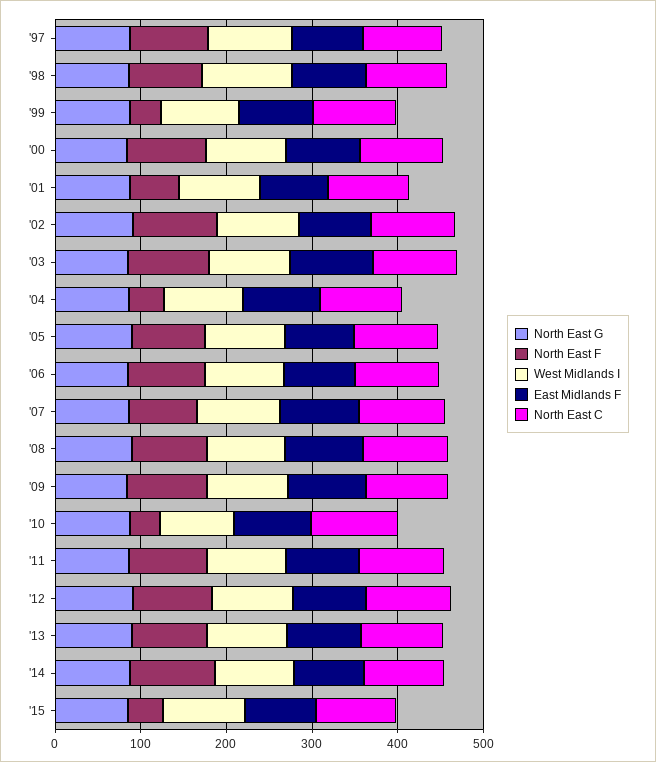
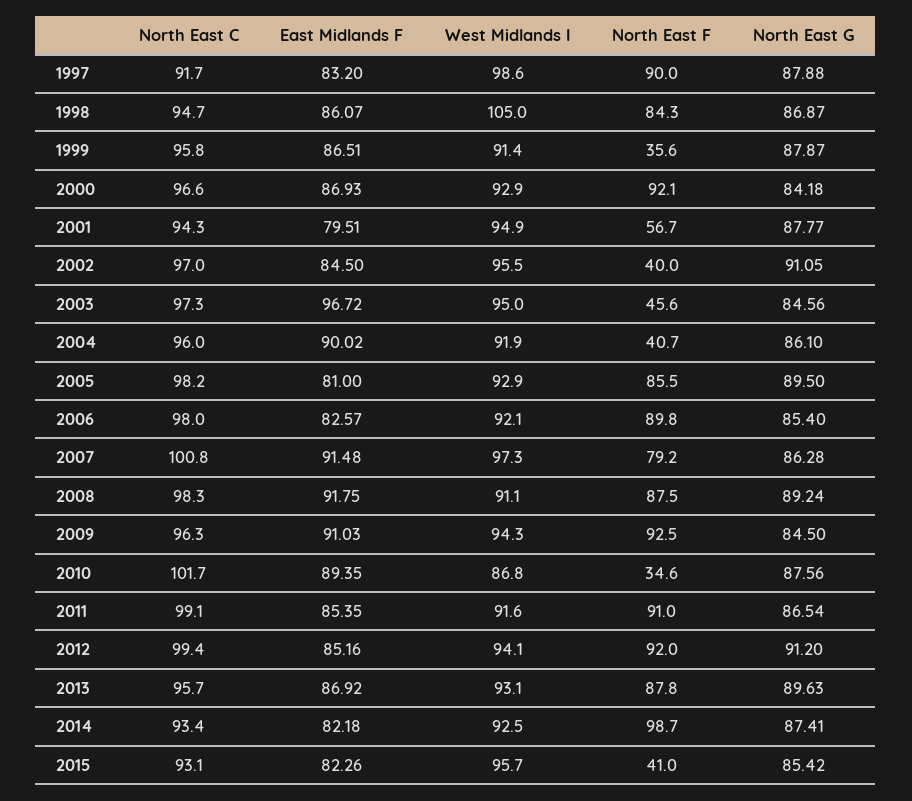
  {
    "North East G": {
      "'97": 87.88,
      "'98": 86.87,
      "'99": 87.87,
      "'00": 84.18,
      "'01": 87.77,
      "'02": 91.05,
      "'03": 84.56,
      "'04": 86.1,
      "'05": 89.5,
      "'06": 85.4,
      "'07": 86.28,
      "'08": 89.24,
      "'09": 84.5,
      "'10": 87.56,
      "'11": 86.54,
      "'12": 91.2,
      "'13": 89.63,
      "'14": 87.41,
      "'15": 85.42
    },
    "North East F": {
      "'97": 90,
      "'98": 84.3,
      "'99": 35.6,
      "'00": 92.1,
      "'01": 56.7,
-     "'02": 100,
+     "'02": 40,
-     "'03": 100,
+     "'03": 45.6,
      "'04": 40.7,
      "'05": 85.5,
      "'06": 89.8,
      "'07": 79.2,
      "'08": 87.5,
      "'09": 92.5,
      "'10": 34.6,
      "'11": 91,
      "'12": 92,
      "'13": 87.8,
      "'14": 98.7,
      "'15": 41
    },
    "West Midlands I": {
      "'97": 98.6,
      "'98": 105,
      "'99": 91.4,
      "'00": 92.9,
      "'01": 94.9,
      "'02": 95.5,
      "'03": 95,
      "'04": 91.9,
      "'05": 92.9,
      "'06": 92.1,
      "'07": 97.3,
      "'08": 91.1,
      "'09": 94.3,
      "'10": 86.8,
      "'11": 91.6,
      "'12": 94.1,
      "'13": 93.1,
      "'14": 92.5,
      "'15": 95.7
    },
    "East Midlands F": {
      "'97": 83.2,
      "'98": 86.07,
      "'99": 86.51,
      "'00": 86.93,
      "'01": 79.51,
      "'02": 84.5,
      "'03": 96.72,
      "'04": 90.02,
      "'05": 81,
      "'06": 82.57,
      "'07": 91.48,
      "'08": 91.75,
      "'09": 91.03,
      "'10": 89.35,
      "'11": 85.35,
      "'12": 85.16,
      "'13": 86.92,
      "'14": 82.18,
      "'15": 82.26
    },
    "North East C": {
      "'97": 91.7,
      "'98": 94.7,
      "'99": 95.8,
      "'00": 96.6,
      "'01": 94.3,
      "'02": 97,
      "'03": 97.3,
      "'04": 96,
      "'05": 98.2,
      "'06": 98,
      "'07": 100.8,
      "'08": 98.3,
      "'09": 96.3,
      "'10": 101.7,
      "'11": 99.1,
      "'12": 99.4,
      "'13": 95.7,
      "'14": 93.4,
      "'15": 93.1
    }
  }

